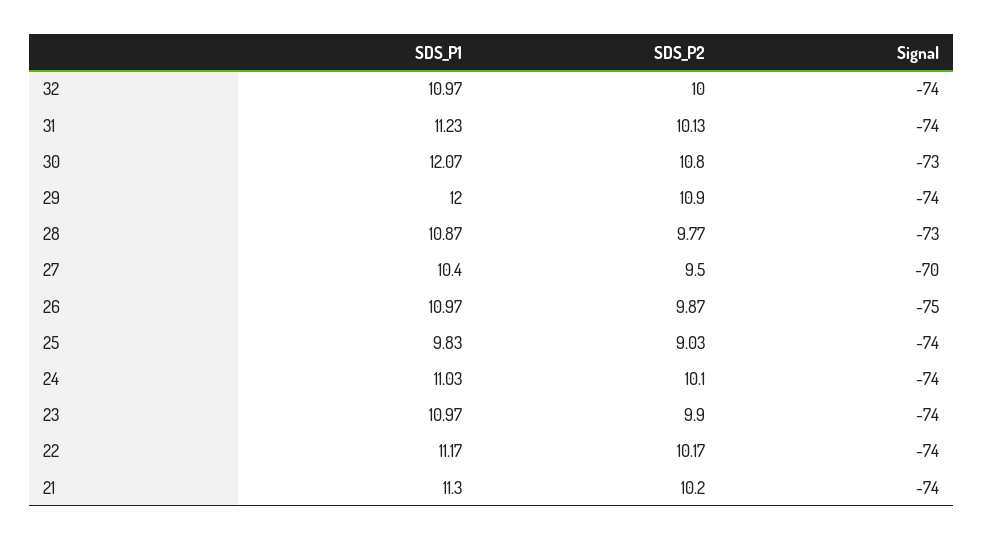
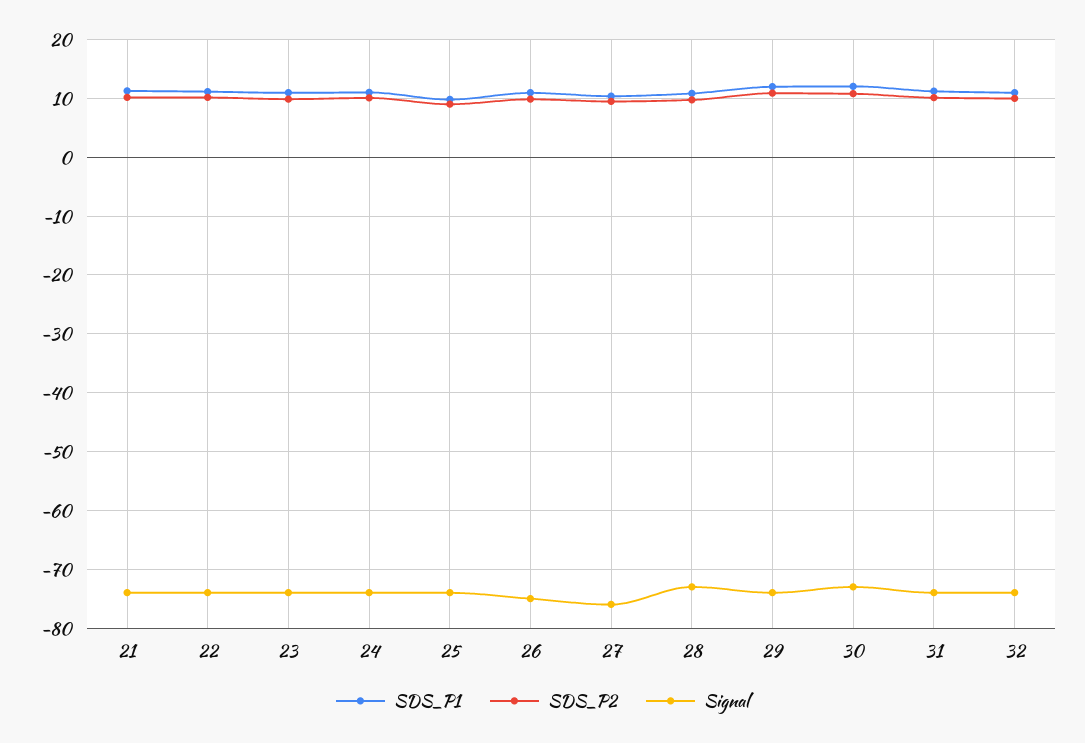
  {
    "SDS_P1": {
      "32": 10.97,
      "31": 11.23,
      "30": 12.07,
      "29": 12,
      "28": 10.87,
      "27": 10.4,
      "26": 10.97,
      "25": 9.83,
      "24": 11.03,
      "23": 10.97,
      "22": 11.17,
      "21": 11.3
    },
    "SDS_P2": {
      "32": 10,
      "31": 10.13,
      "30": 10.8,
      "29": 10.9,
      "28": 9.77,
      "27": 9.5,
      "26": 9.87,
      "25": 9.03,
      "24": 10.1,
      "23": 9.9,
      "22": 10.17,
      "21": 10.2
    },
    "Signal": {
      "32": -74,
      "31": -74,
      "30": -73,
      "29": -74,
      "28": -73,
-     "27": -70,
+     "27": -76,
      "26": -75,
      "25": -74,
      "24": -74,
      "23": -74,
      "22": -74,
      "21": -74
    }
  }

